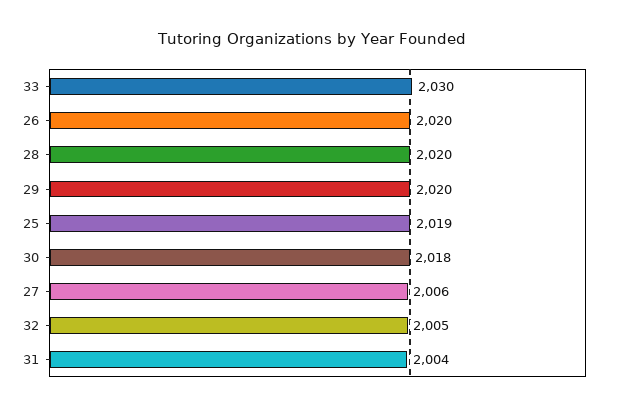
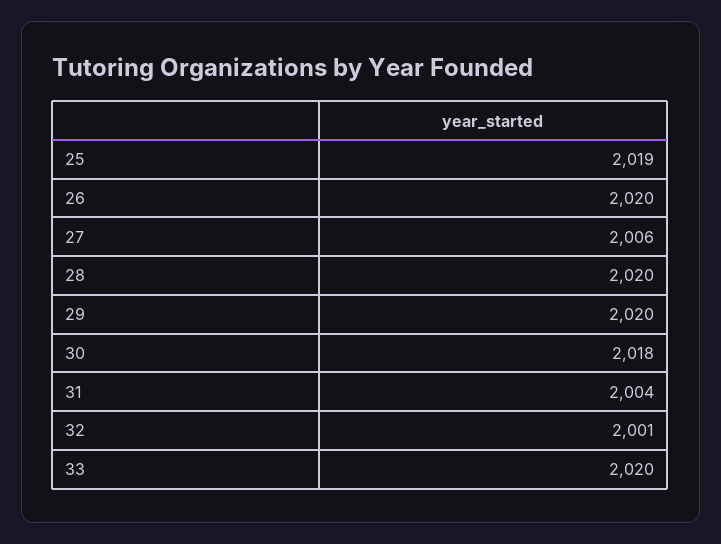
  {
-   "33": 2030,
+   "33": 2020,
    "26": 2020,
    "28": 2020,
    "29": 2020,
    "25": 2019,
    "30": 2018,
    "27": 2006,
-   "32": 2005,
+   "32": 2001,
    "31": 2004
  }

